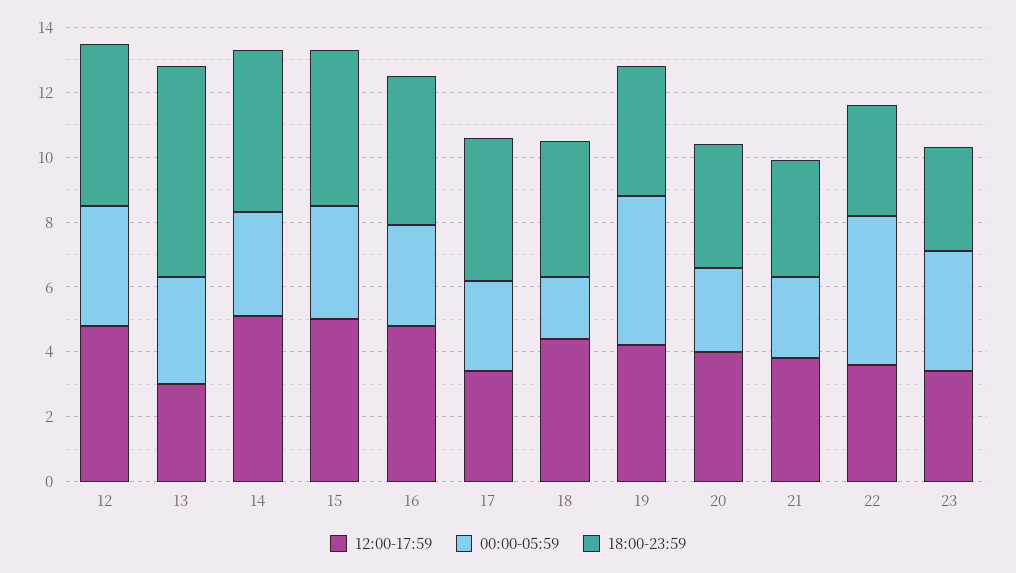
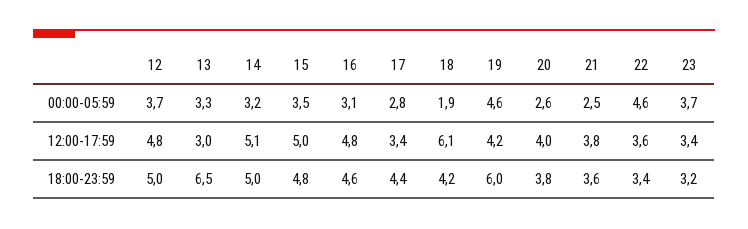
  {
    "12:00-17:59": {
      "12": 4.8,
      "13": 3,
      "14": 5.1,
      "15": 5,
      "16": 4.8,
      "17": 3.4,
-     "18": 4.5,
+     "18": 6.1,
      "19": 4.2,
      "20": 4,
      "21": 3.8,
      "22": 3.6,
      "23": 3.4
    },
    "00:00-05:59": {
      "12": 3.7,
      "13": 3.3,
      "14": 3.2,
      "15": 3.5,
      "16": 3.1,
      "17": 2.8,
      "18": 1.9,
      "19": 4.6,
      "20": 2.6,
      "21": 2.5,
      "22": 4.6,
      "23": 3.7
    },
    "18:00-23:59": {
      "12": 5,
      "13": 6.5,
      "14": 5,
      "15": 4.8,
      "16": 4.6,
      "17": 4.4,
      "18": 4.2,
-     "19": 4,
+     "19": 6,
      "20": 3.8,
      "21": 3.6,
      "22": 3.4,
      "23": 3.2
    }
  }

